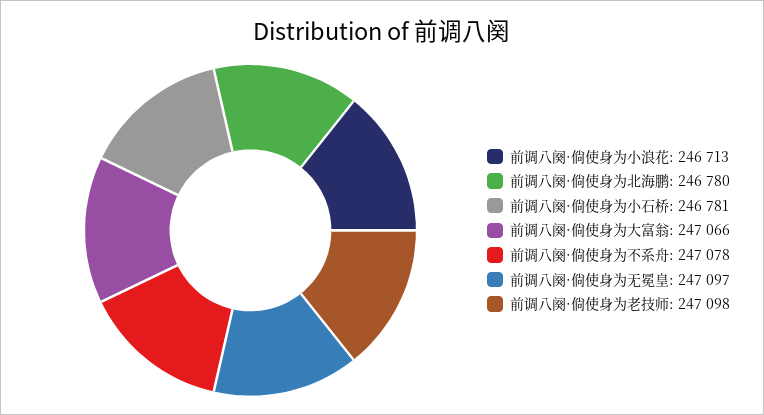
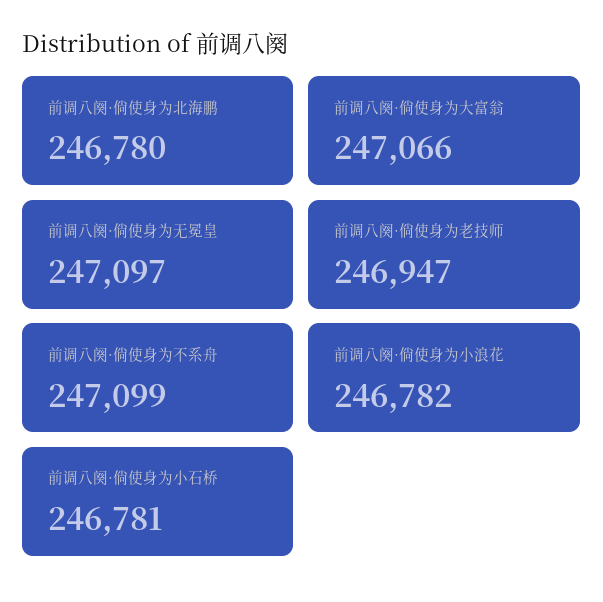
  {
-   "前调八阕·倘使身为小浪花": 246713,
+   "前调八阕·倘使身为小浪花": 246782,
    "前调八阕·倘使身为北海鹏": 246780,
    "前调八阕·倘使身为小石桥": 246781,
    "前调八阕·倘使身为大富翁": 247066,
-   "前调八阕·倘使身为不系舟": 247078,
+   "前调八阕·倘使身为不系舟": 247099,
    "前调八阕·倘使身为无冕皇": 247097,
-   "前调八阕·倘使身为老技师": 247098
+   "前调八阕·倘使身为老技师": 246947
  }

